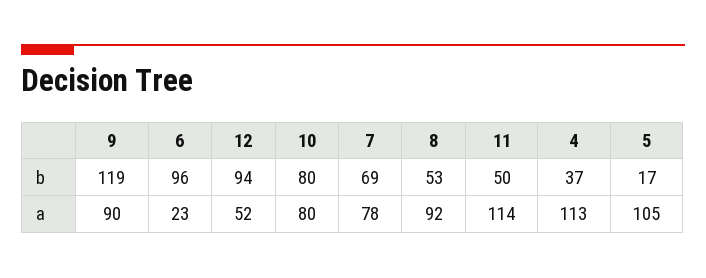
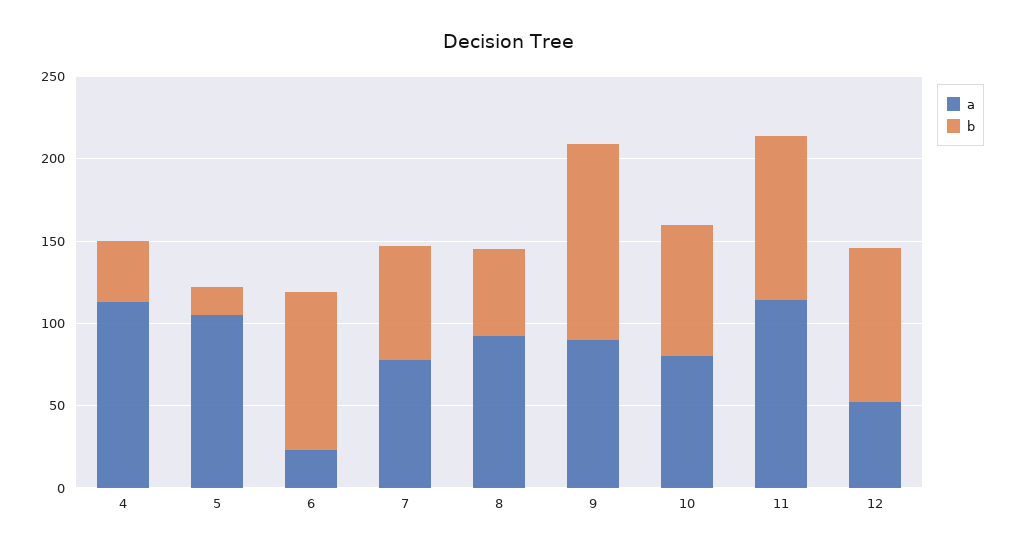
  {
    "b": {
      "9": 119,
      "6": 96,
      "12": 94,
      "10": 80,
      "7": 69,
      "8": 53,
-     "11": 50,
+     "11": 100,
      "4": 37,
      "5": 17
    },
    "a": {
      "9": 90,
      "6": 23,
      "12": 52,
      "10": 80,
      "7": 78,
      "8": 92,
      "11": 114,
      "4": 113,
      "5": 105
    }
  }

